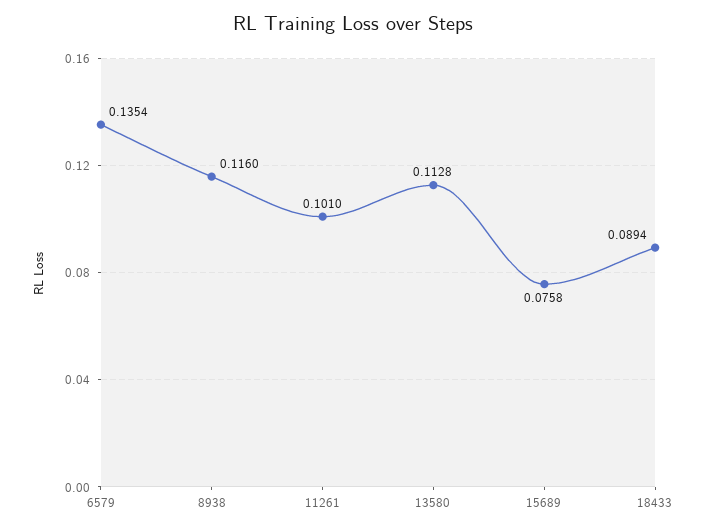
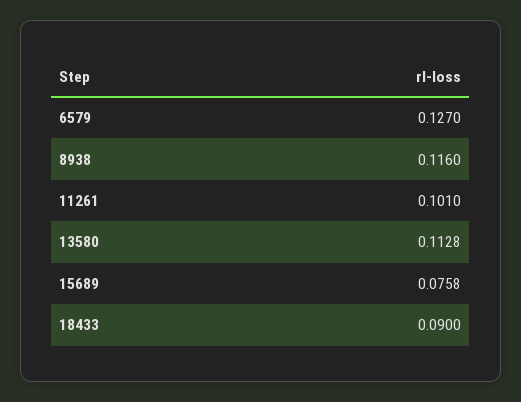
  {
-   "6579": 0.1354,
+   "6579": 0.127,
    "8938": 0.116,
    "11261": 0.101,
    "13580": 0.1128,
    "15689": 0.0758,
-   "18433": 0.0894
+   "18433": 0.09
  }

